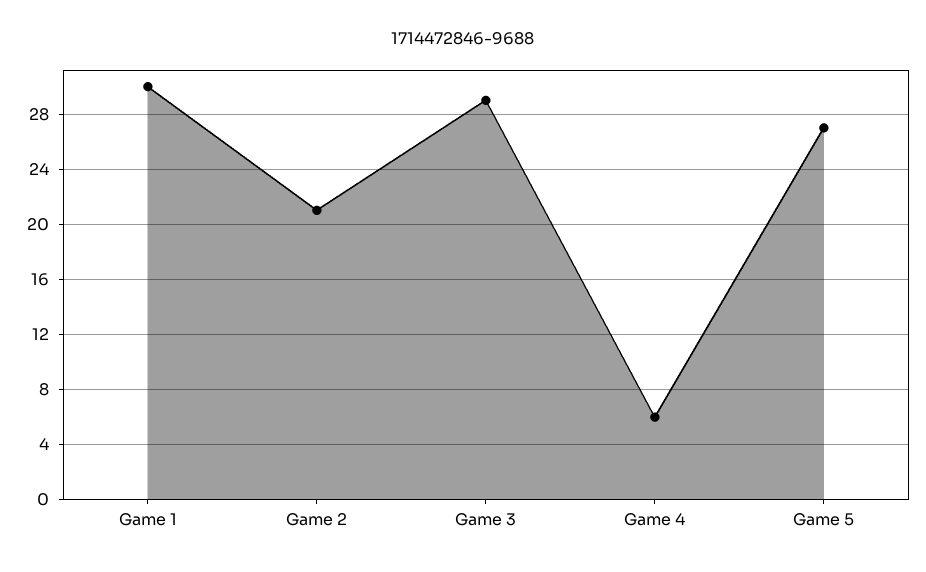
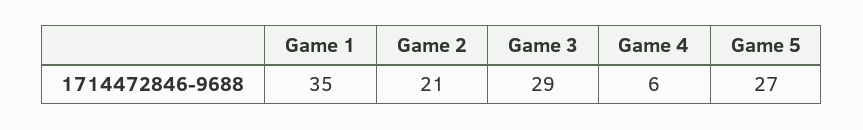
  {
-   "Game 1": 30,
+   "Game 1": 35,
    "Game 2": 21,
    "Game 3": 29,
    "Game 4": 6,
    "Game 5": 27
  }

